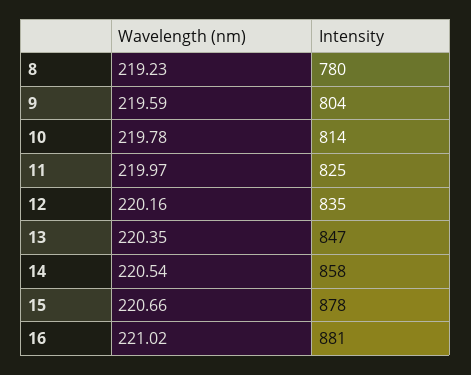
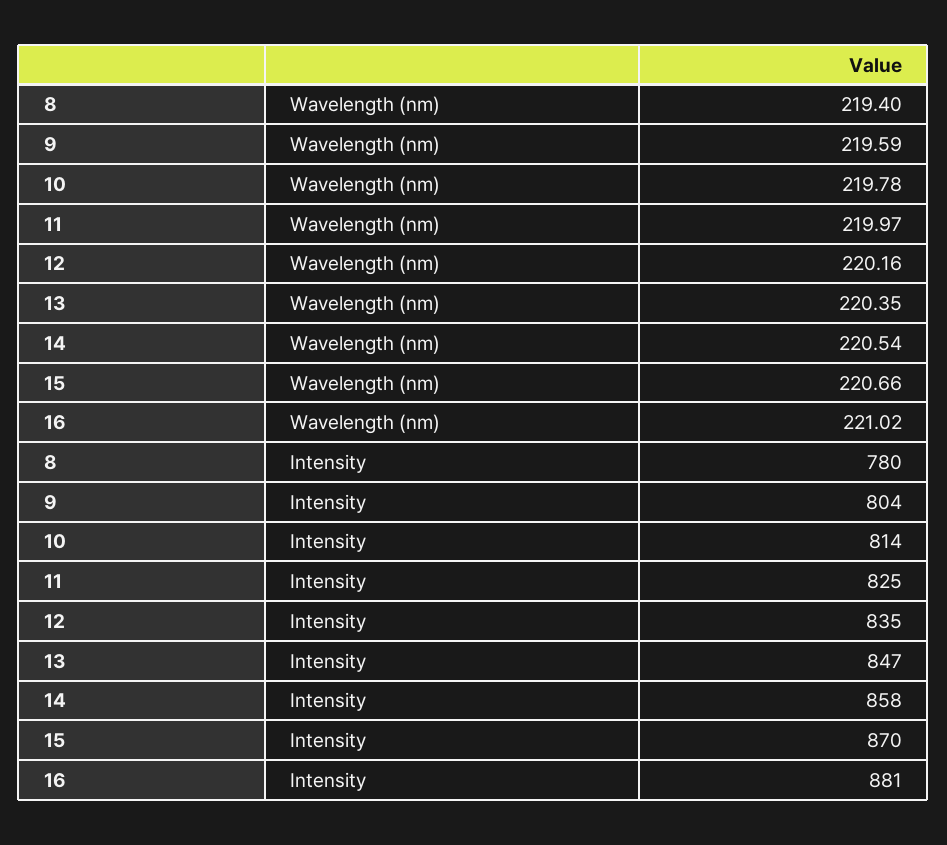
  {
    "Wavelength (nm)": {
-     "8": 219.23,
+     "8": 219.4,
      "9": 219.59,
      "10": 219.78,
      "11": 219.97,
      "12": 220.16,
      "13": 220.35,
      "14": 220.54,
      "15": 220.66,
      "16": 221.02
    },
    "Intensity": {
      "8": 780,
      "9": 804,
      "10": 814,
      "11": 825,
      "12": 835,
      "13": 847,
      "14": 858,
-     "15": 878,
+     "15": 870,
      "16": 881
    }
  }

